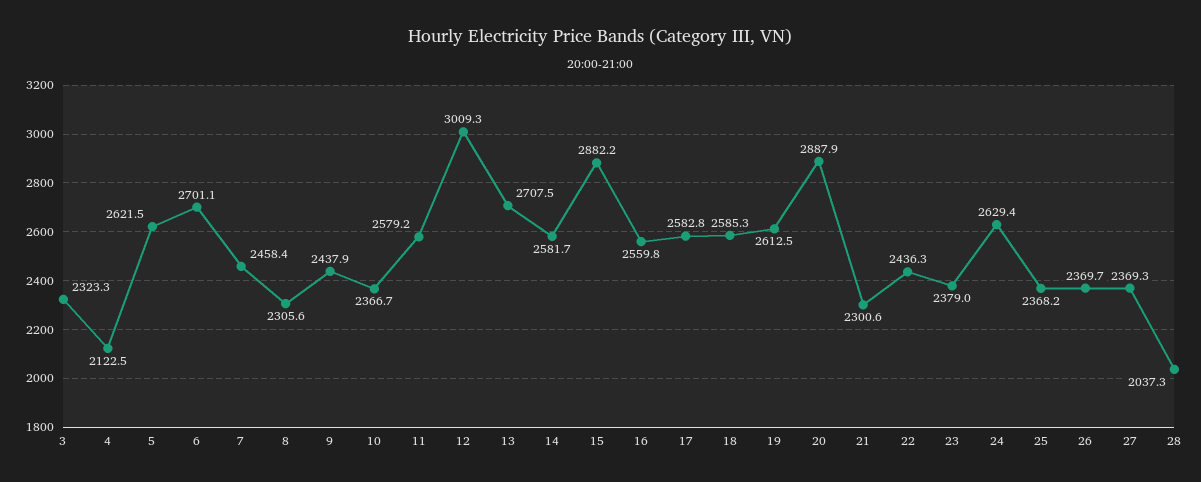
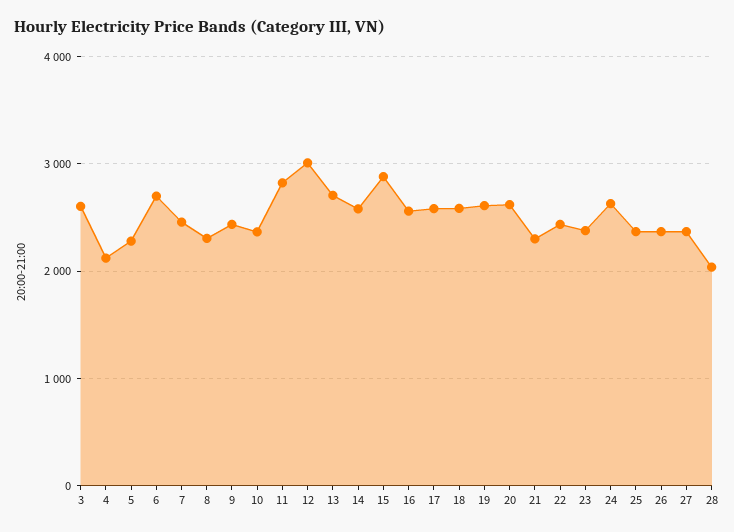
  {
-   "3": 2323.3,
+   "3": 2600,
    "4": 2122.5,
-   "5": 2621.5,
+   "5": 2300,
    "6": 2701.1,
    "7": 2458.4,
    "8": 2305.6,
    "9": 2437.9,
    "10": 2366.7,
-   "11": 2579.2,
+   "11": 2800,
    "12": 3009.3,
    "13": 2707.5,
    "14": 2581.7,
    "15": 2882.2,
    "16": 2559.8,
    "17": 2582.8,
    "18": 2585.3,
    "19": 2612.5,
-   "20": 2887.9,
+   "20": 2600,
    "21": 2300.6,
    "22": 2436.3,
    "23": 2379,
    "24": 2629.4,
    "25": 2368.2,
    "26": 2369.7,
    "27": 2369.3,
    "28": 2037.3
  }

